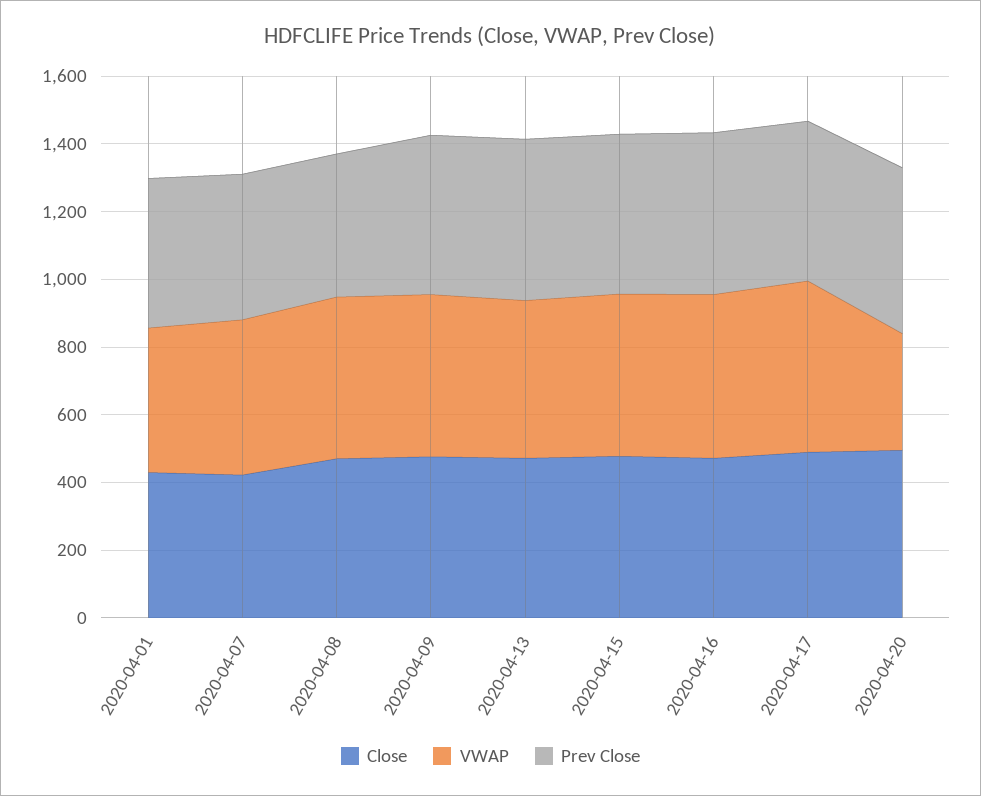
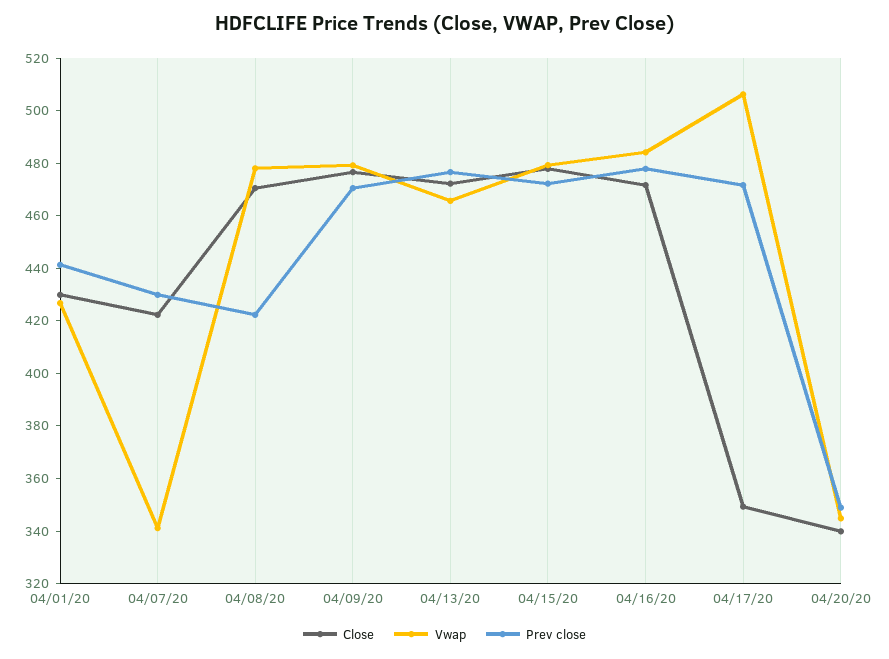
  {
    "Close": {
      "2020-04-01": 430,
      "2020-04-07": 420,
      "2020-04-08": 470,
      "2020-04-09": 475,
      "2020-04-13": 470,
      "2020-04-15": 480,
      "2020-04-16": 470,
-     "2020-04-17": 500,
+     "2020-04-17": 350,
-     "2020-04-20": 500
+     "2020-04-20": 340
    },
    "VWAP": {
      "2020-04-01": 425,
-     "2020-04-07": 450,
+     "2020-04-07": 340,
      "2020-04-08": 480,
      "2020-04-09": 480,
      "2020-04-13": 465,
      "2020-04-15": 480,
      "2020-04-16": 485,
      "2020-04-17": 505,
      "2020-04-20": 345
    },
    "Prev Close": {
      "2020-04-01": 440,
      "2020-04-07": 430,
      "2020-04-08": 420,
      "2020-04-09": 470,
      "2020-04-13": 475,
      "2020-04-15": 470,
      "2020-04-16": 480,
      "2020-04-17": 470,
-     "2020-04-20": 500
+     "2020-04-20": 350
    }
  }

